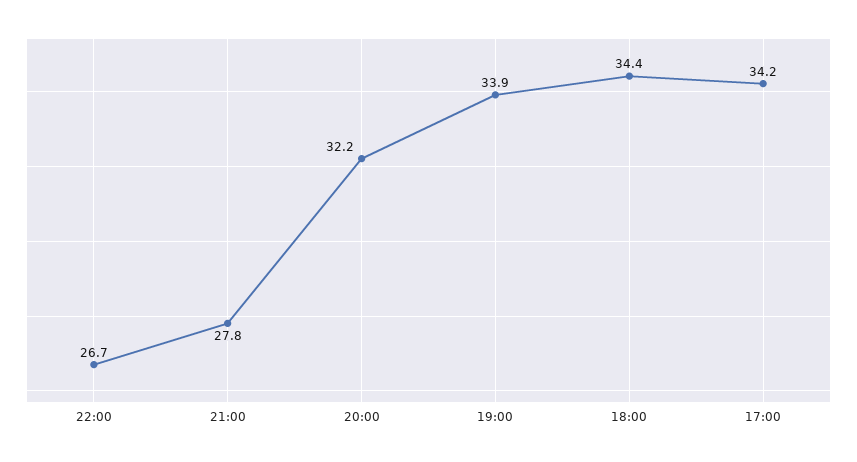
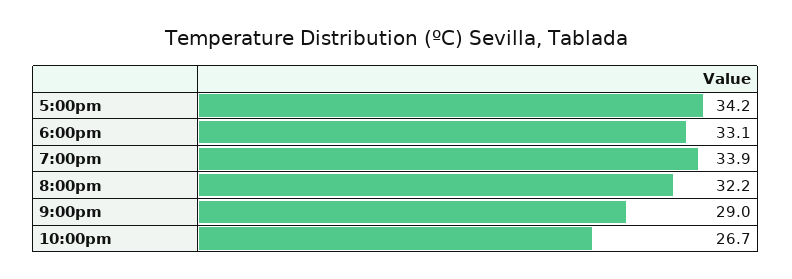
  {
    "22:00": 26.7,
-   "21:00": 27.8,
+   "21:00": 29,
    "20:00": 32.2,
    "19:00": 33.9,
-   "18:00": 34.4,
+   "18:00": 33.1,
    "17:00": 34.2
  }

